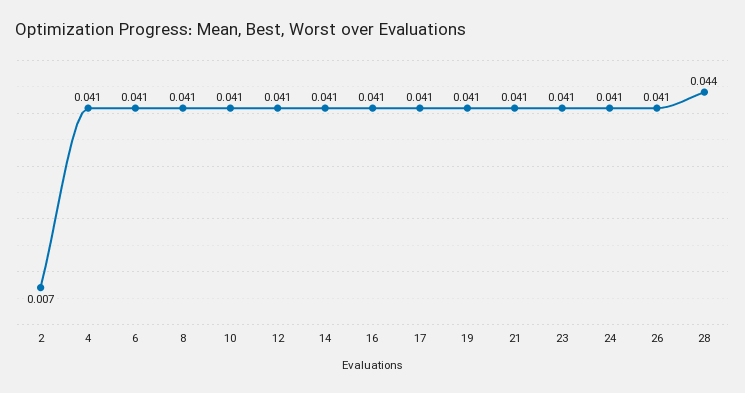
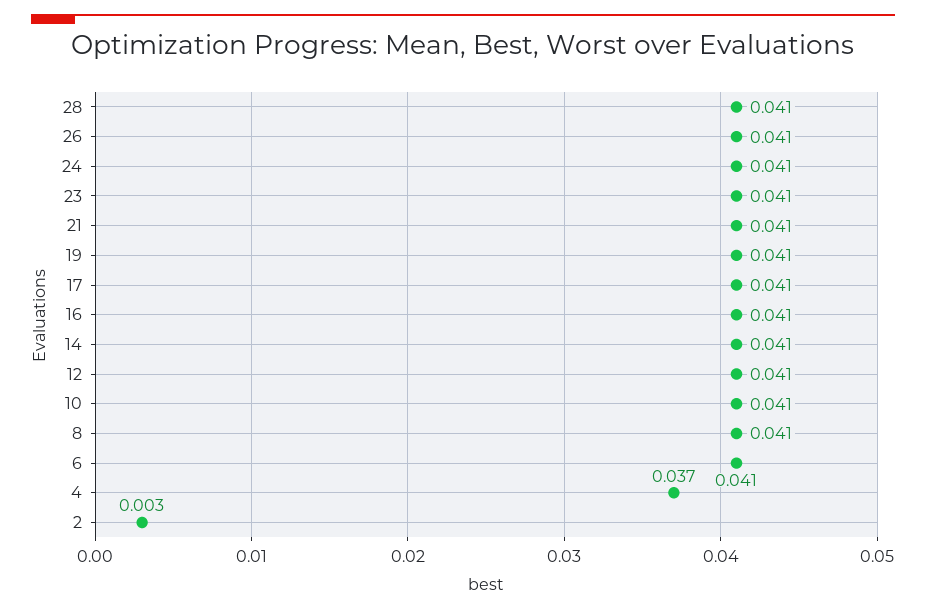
  {
-   "2": 0.007,
+   "2": 0.003,
-   "4": 0.041,
+   "4": 0.037,
    "6": 0.041,
    "8": 0.041,
    "10": 0.041,
    "12": 0.041,
    "14": 0.041,
    "16": 0.041,
    "17": 0.041,
    "19": 0.041,
    "21": 0.041,
    "23": 0.041,
    "24": 0.041,
    "26": 0.041,
-   "28": 0.044
+   "28": 0.041
  }

